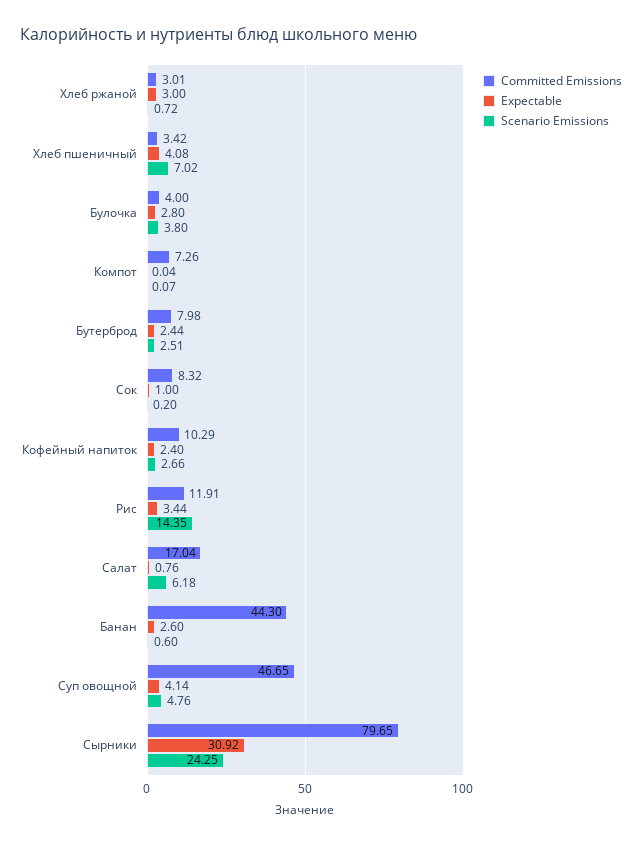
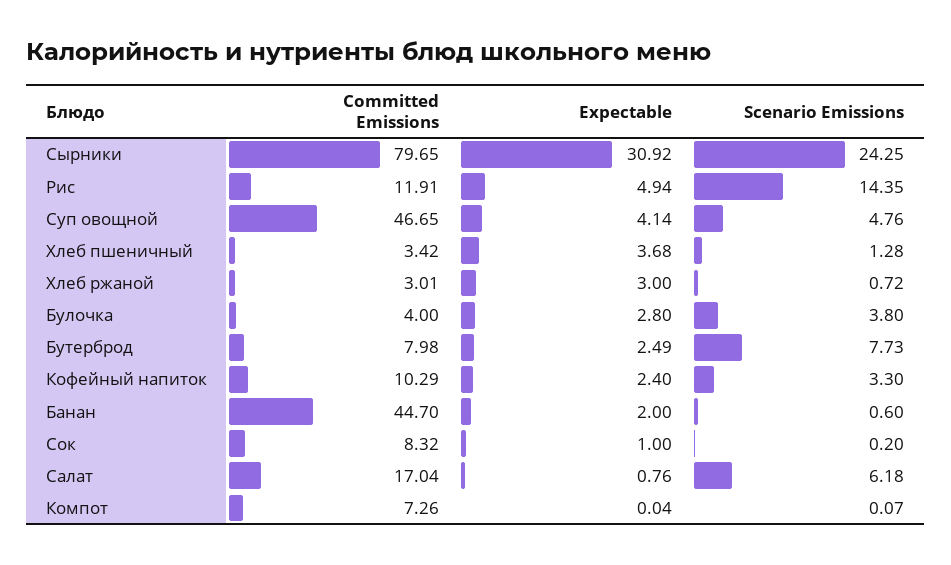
  {
    "Committed Emissions": {
      "Хлеб ржаной": 3.01,
      "Хлеб пшеничный": 3.42,
      "Булочка": 4,
      "Компот": 7.26,
      "Бутерброд": 7.98,
      "Сок": 8.32,
      "Кофейный напиток": 10.29,
      "Рис": 11.91,
      "Салат": 17.04,
-     "Банан": 44.3,
+     "Банан": 44.7,
      "Суп овощной": 46.65,
      "Сырники": 79.65
    },
    "Expectable": {
      "Хлеб ржаной": 3,
-     "Хлеб пшеничный": 4.08,
+     "Хлеб пшеничный": 3.68,
      "Булочка": 2.8,
      "Компот": 0.04,
-     "Бутерброд": 2.44,
+     "Бутерброд": 2.49,
      "Сок": 1,
      "Кофейный напиток": 2.4,
-     "Рис": 3.44,
+     "Рис": 4.94,
      "Салат": 0.76,
-     "Банан": 2.6,
+     "Банан": 2,
      "Суп овощной": 4.14,
      "Сырники": 30.92
    },
    "Scenario Emissions": {
      "Хлеб ржаной": 0.72,
-     "Хлеб пшеничный": 7.02,
+     "Хлеб пшеничный": 1.28,
      "Булочка": 3.8,
      "Компот": 0.07,
-     "Бутерброд": 2.51,
+     "Бутерброд": 7.73,
      "Сок": 0.2,
-     "Кофейный напиток": 2.66,
+     "Кофейный напиток": 3.3,
      "Рис": 14.35,
      "Салат": 6.18,
      "Банан": 0.6,
      "Суп овощной": 4.76,
      "Сырники": 24.25
    }
  }

